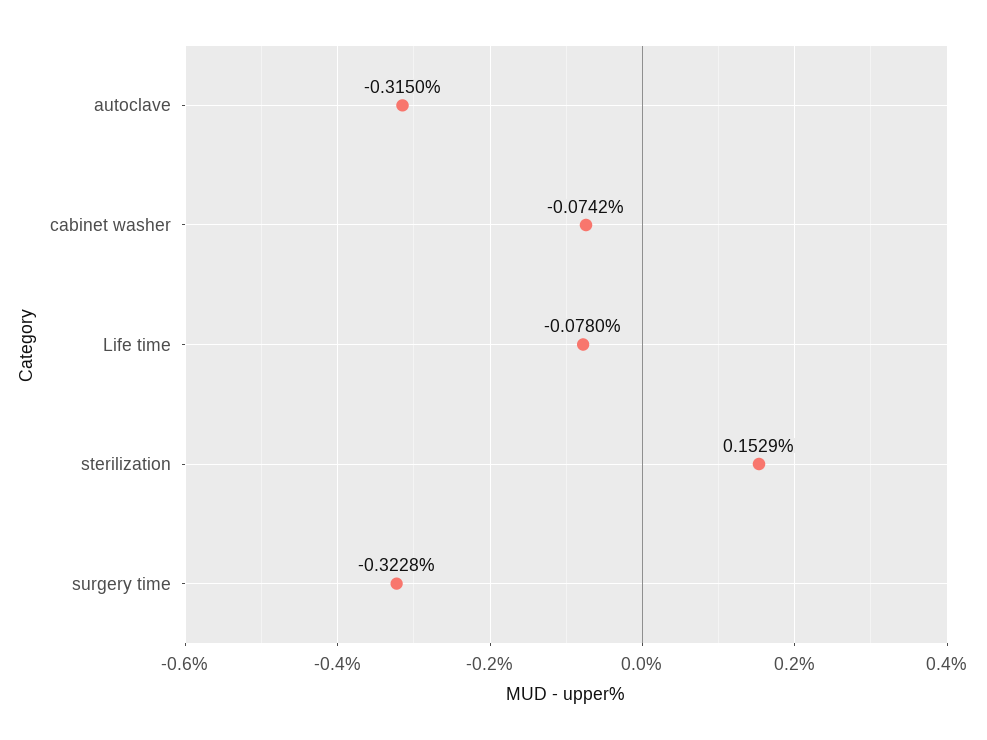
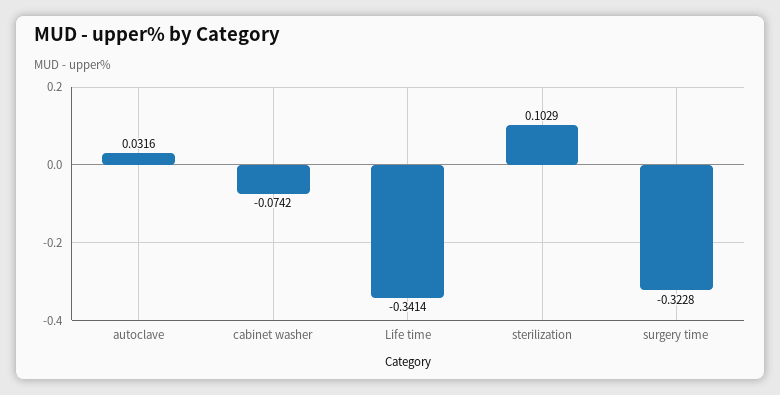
  {
-   "autoclave": -0.315,
+   "autoclave": 0.0316,
    "cabinet washer": -0.0742,
-   "Life time": -0.078,
+   "Life time": -0.3414,
-   "sterilization": 0.1529,
+   "sterilization": 0.1029,
    "surgery time": -0.3228
  }

